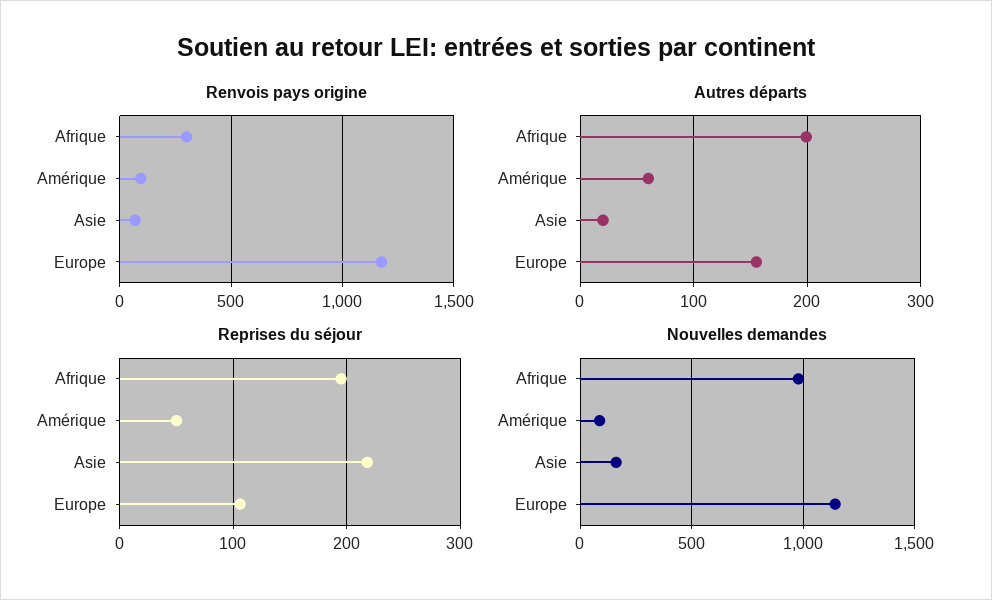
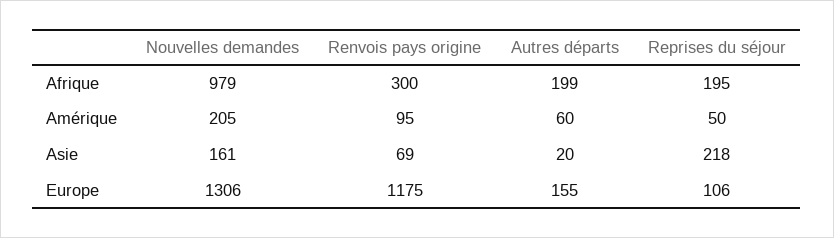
  {
    "Renvois pays origine": {
      "Afrique": 300,
      "Amérique": 95,
      "Asie": 69,
      "Europe": 1175
    },
    "Autres départs": {
      "Afrique": 199,
      "Amérique": 60,
      "Asie": 20,
      "Europe": 155
    },
    "Reprises du séjour": {
      "Afrique": 195,
      "Amérique": 50,
      "Asie": 218,
      "Europe": 106
    },
    "Nouvelles demandes": {
      "Afrique": 979,
-     "Amérique": 100,
+     "Amérique": 205,
      "Asie": 161,
-     "Europe": 1150
+     "Europe": 1306
    }
  }

